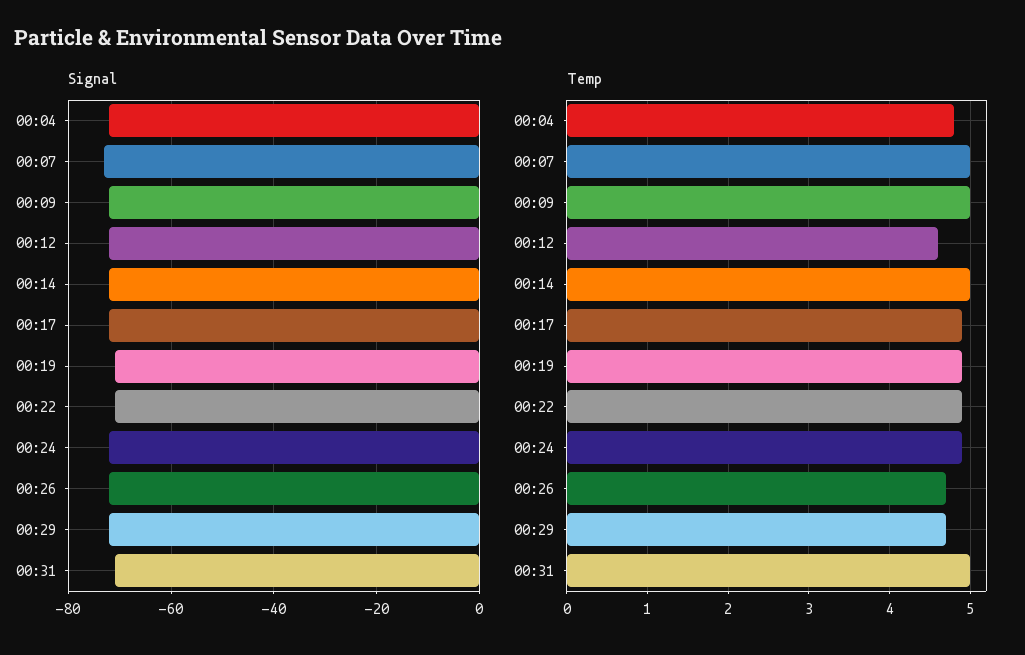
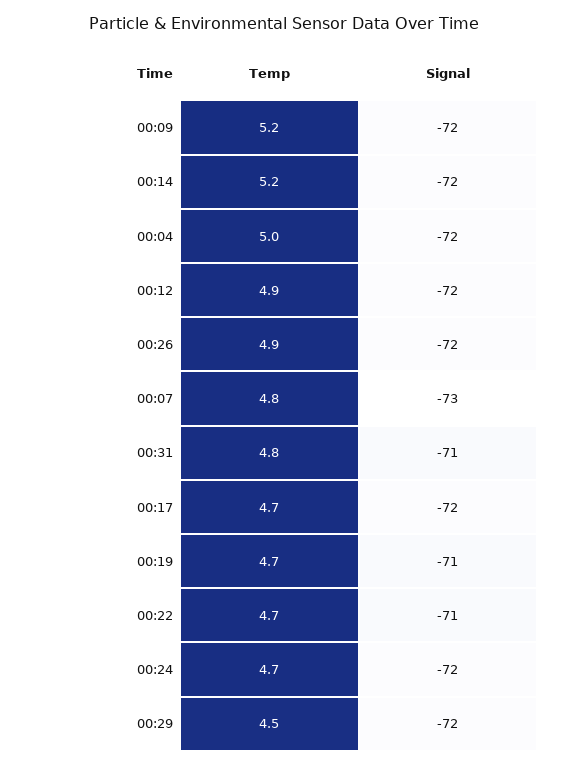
  {
    "Signal": {
      "00:04": -72,
      "00:07": -73,
      "00:09": -72,
      "00:12": -72,
      "00:14": -72,
      "00:17": -72,
      "00:19": -71,
      "00:22": -71,
      "00:24": -72,
      "00:26": -72,
      "00:29": -72,
      "00:31": -71
    },
    "Temp": {
-     "00:04": 4.8,
+     "00:04": 5,
-     "00:07": 5,
+     "00:07": 4.8,
-     "00:09": 5,
+     "00:09": 5.2,
-     "00:12": 4.6,
+     "00:12": 4.9,
-     "00:14": 5,
+     "00:14": 5.2,
-     "00:17": 4.9,
+     "00:17": 4.7,
-     "00:19": 4.9,
+     "00:19": 4.7,
-     "00:22": 4.9,
+     "00:22": 4.7,
-     "00:24": 4.9,
+     "00:24": 4.7,
-     "00:26": 4.7,
+     "00:26": 4.9,
-     "00:29": 4.7,
+     "00:29": 4.5,
-     "00:31": 5
+     "00:31": 4.8
    }
  }

